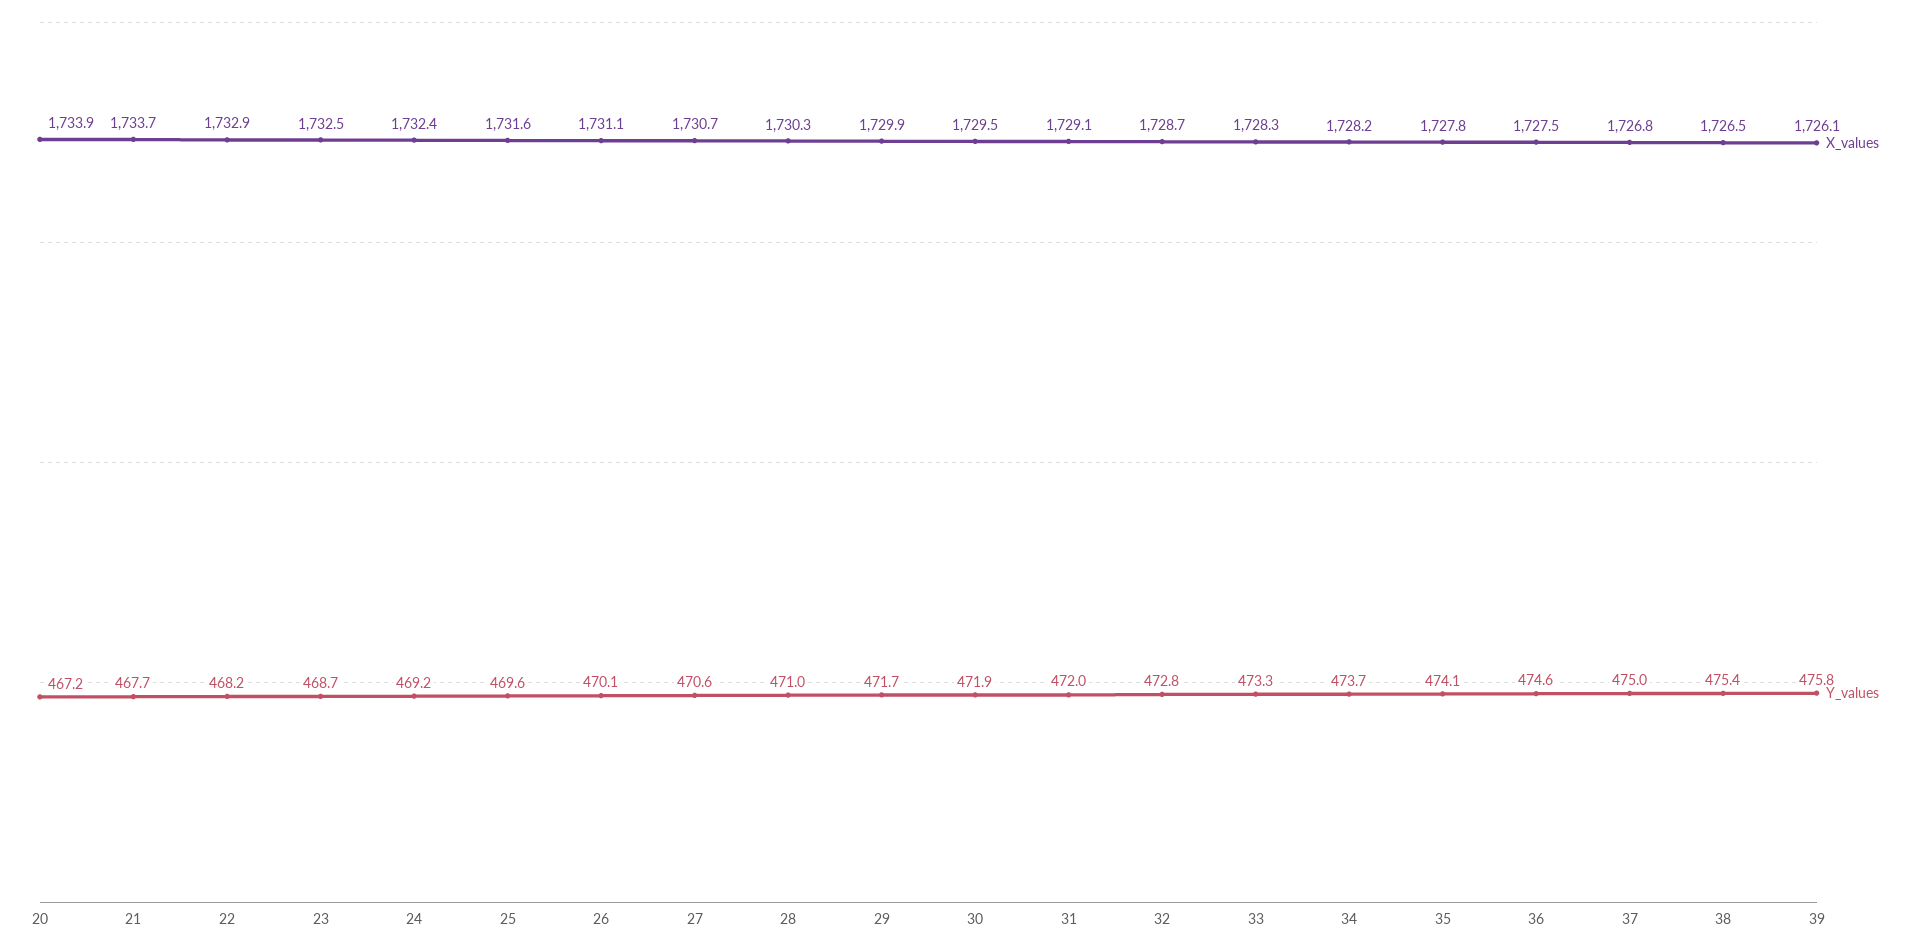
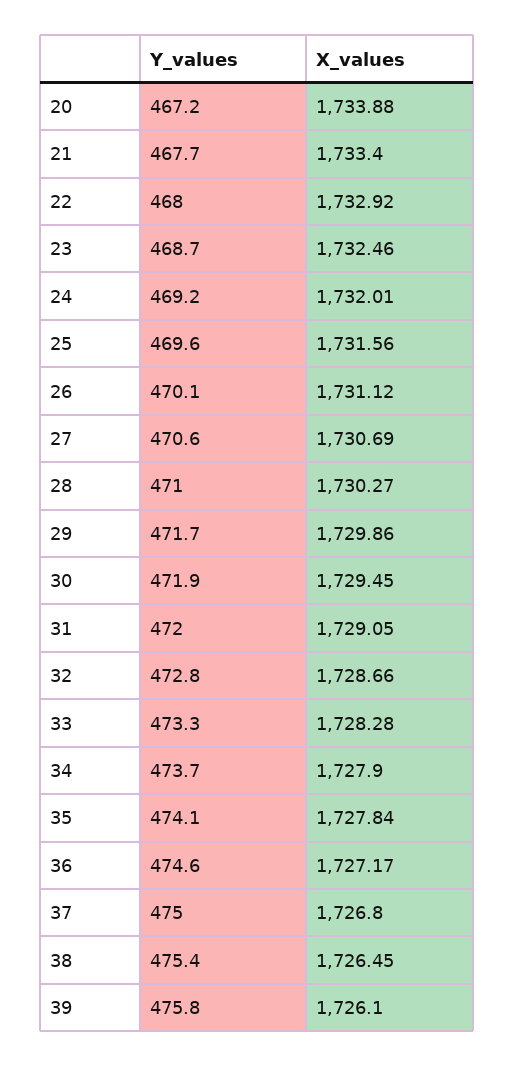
  {
    "X_values": {
      "20": 1733.88,
-     "21": 1733.7,
+     "21": 1733.4,
      "22": 1732.92,
      "23": 1732.46,
-     "24": 1732.4,
+     "24": 1732.01,
      "25": 1731.56,
      "26": 1731.12,
      "27": 1730.69,
      "28": 1730.27,
      "29": 1729.86,
      "30": 1729.45,
      "31": 1729.05,
      "32": 1728.66,
      "33": 1728.28,
-     "34": 1728.2,
+     "34": 1727.9,
      "35": 1727.84,
-     "36": 1727.5,
+     "36": 1727.17,
      "37": 1726.8,
      "38": 1726.45,
      "39": 1726.1
    },
    "Y_values": {
      "20": 467.2,
      "21": 467.7,
-     "22": 468.2,
+     "22": 468,
      "23": 468.7,
      "24": 469.2,
      "25": 469.6,
      "26": 470.1,
      "27": 470.6,
      "28": 471,
      "29": 471.7,
      "30": 471.9,
      "31": 472,
      "32": 472.8,
      "33": 473.3,
      "34": 473.7,
      "35": 474.1,
      "36": 474.6,
      "37": 475,
      "38": 475.4,
      "39": 475.8
    }
  }

